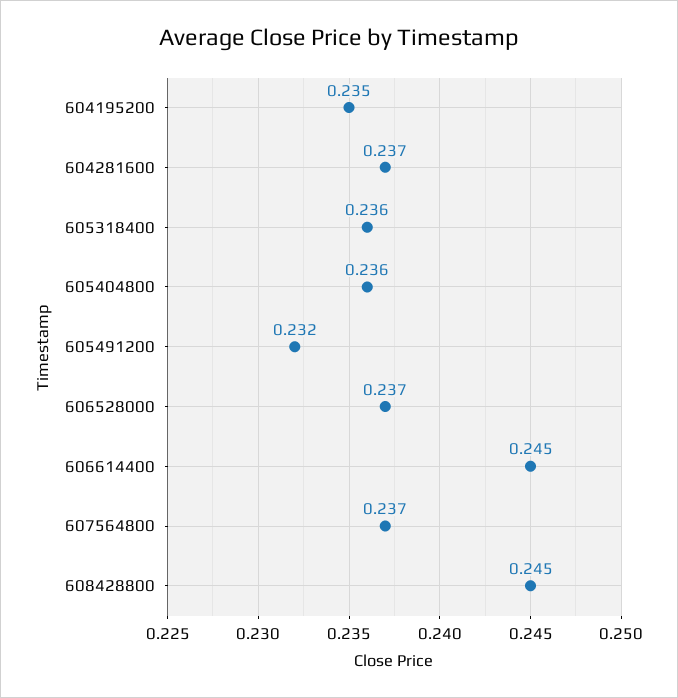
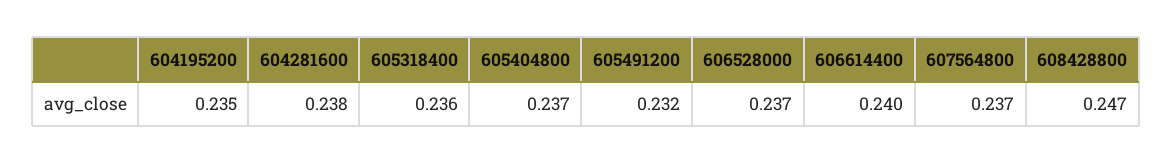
  {
    "604195200": 0.235,
-   "604281600": 0.237,
+   "604281600": 0.238,
    "605318400": 0.236,
-   "605404800": 0.236,
+   "605404800": 0.237,
    "605491200": 0.232,
    "606528000": 0.237,
-   "606614400": 0.245,
+   "606614400": 0.24,
    "607564800": 0.237,
-   "608428800": 0.245
+   "608428800": 0.247
  }

